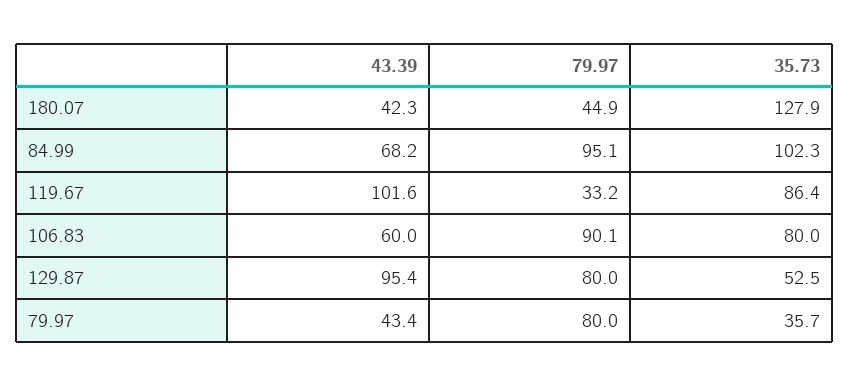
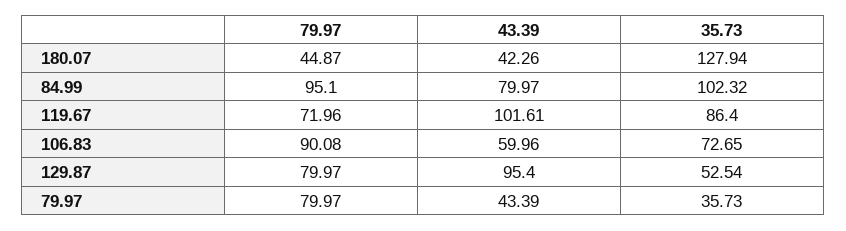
  {
    "43.39": {
      "180.07": 42.26,
-     "84.99": 68.2,
+     "84.99": 79.97,
      "119.67": 101.61,
      "106.83": 59.96,
      "129.87": 95.4,
      "79.97": 43.39
    },
    "79.97": {
      "180.07": 44.87,
      "84.99": 95.1,
-     "119.67": 33.2,
+     "119.67": 71.96,
      "106.83": 90.08,
      "129.87": 79.97,
      "79.97": 79.97
    },
    "35.73": {
      "180.07": 127.94,
      "84.99": 102.32,
      "119.67": 86.4,
-     "106.83": 80,
+     "106.83": 72.65,
      "129.87": 52.54,
      "79.97": 35.73
    }
  }

